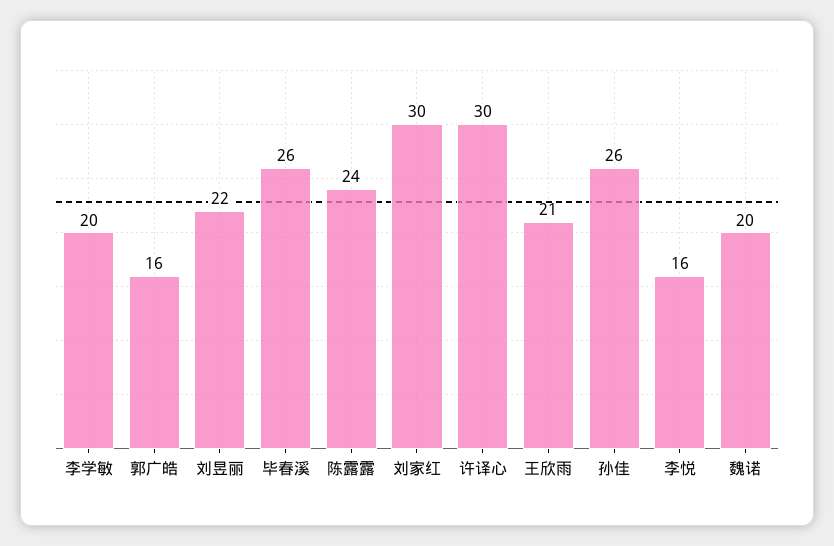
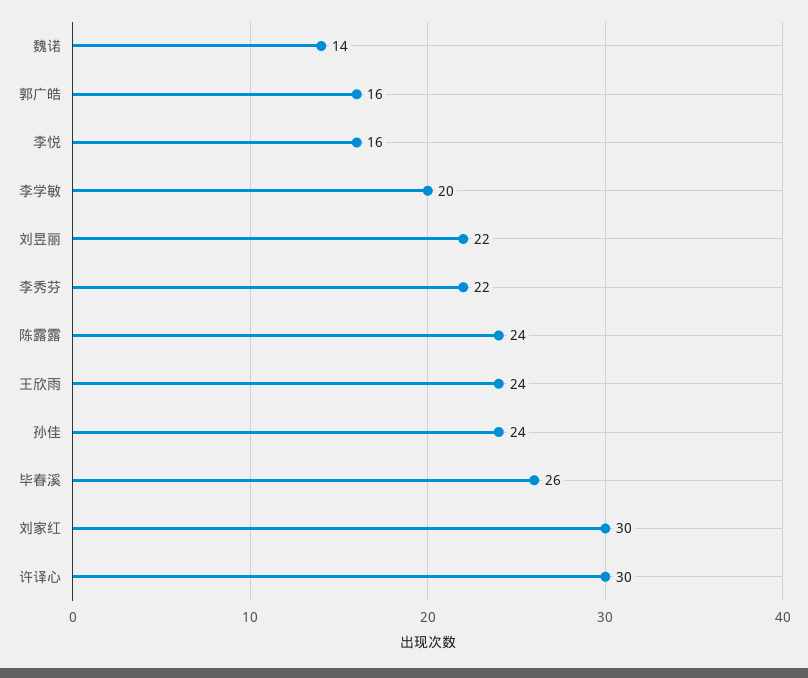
  {
    "李学敏": 20,
    "郭广皓": 16,
    "刘昱丽": 22,
    "毕春溪": 26,
    "陈露露": 24,
    "刘家红": 30,
    "许译心": 30,
-   "王欣雨": 21,
+   "王欣雨": 24,
-   "孙佳": 26,
+   "孙佳": 24,
    "李悦": 16,
-   "魏诺": 20
+   "魏诺": 14,
+   "李秀芬": 22
  }

